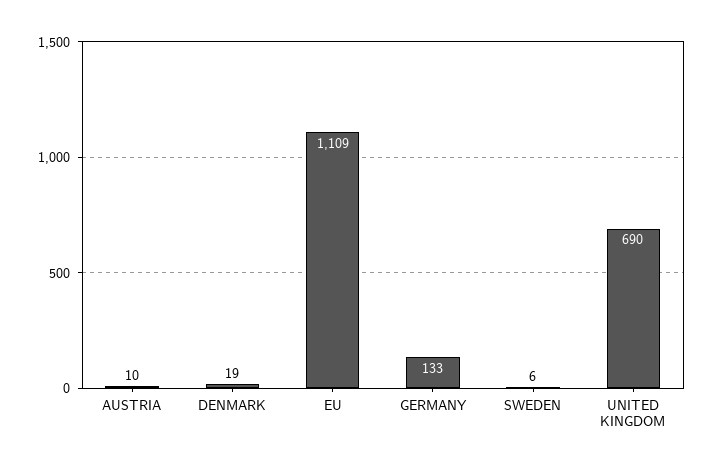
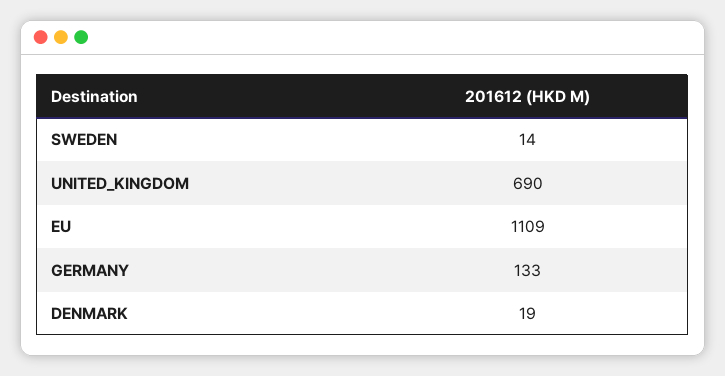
  {
-   "AUSTRIA": 10,
    "DENMARK": 19,
    "EU": 1109,
    "GERMANY": 133,
-   "SWEDEN": 6,
+   "SWEDEN": 14,
    "UNITED KINGDOM": 690
  }

